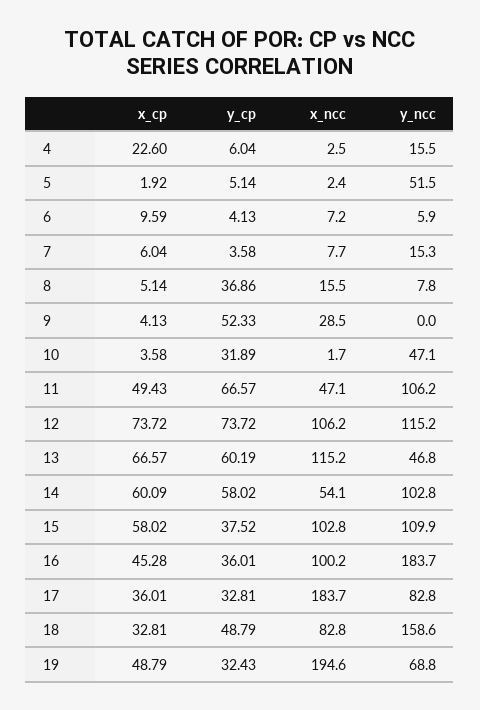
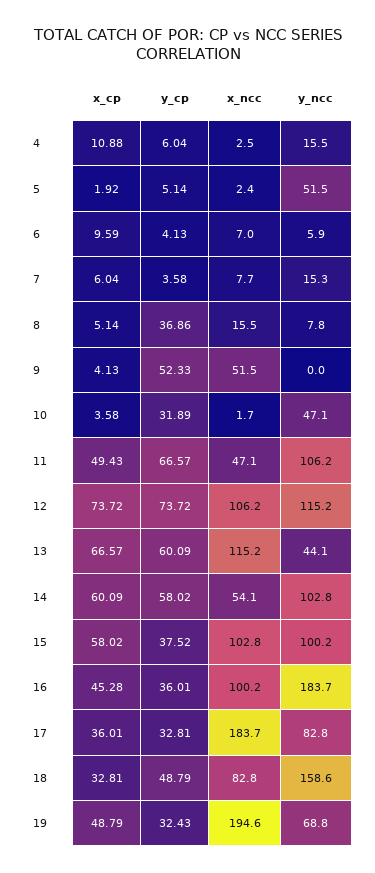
  {
    "x_cp": {
-     "4": 22.6,
+     "4": 10.88,
      "5": 1.92,
      "6": 9.59,
      "7": 6.04,
      "8": 5.14,
      "9": 4.13,
      "10": 3.58,
      "11": 49.43,
      "12": 73.72,
      "13": 66.57,
      "14": 60.09,
      "15": 58.02,
      "16": 45.28,
      "17": 36.01,
      "18": 32.81,
      "19": 48.79
    },
    "y_cp": {
      "4": 6.04,
      "5": 5.14,
      "6": 4.13,
      "7": 3.58,
      "8": 36.86,
      "9": 52.33,
      "10": 31.89,
      "11": 66.57,
      "12": 73.72,
-     "13": 60.19,
+     "13": 60.09,
      "14": 58.02,
      "15": 37.52,
      "16": 36.01,
      "17": 32.81,
      "18": 48.79,
      "19": 32.43
    },
    "x_ncc": {
      "4": 2.5,
      "5": 2.4,
-     "6": 7.2,
+     "6": 7,
      "7": 7.7,
      "8": 15.5,
-     "9": 28.5,
+     "9": 51.5,
      "10": 1.7,
      "11": 47.1,
      "12": 106.2,
      "13": 115.2,
      "14": 54.1,
      "15": 102.8,
      "16": 100.2,
      "17": 183.7,
      "18": 82.8,
      "19": 194.6
    },
    "y_ncc": {
      "4": 15.5,
      "5": 51.5,
      "6": 5.9,
      "7": 15.3,
      "8": 7.8,
      "9": 0,
      "10": 47.1,
      "11": 106.2,
      "12": 115.2,
-     "13": 46.8,
+     "13": 44.1,
      "14": 102.8,
-     "15": 109.9,
+     "15": 100.2,
      "16": 183.7,
      "17": 82.8,
      "18": 158.6,
      "19": 68.8
    }
  }

